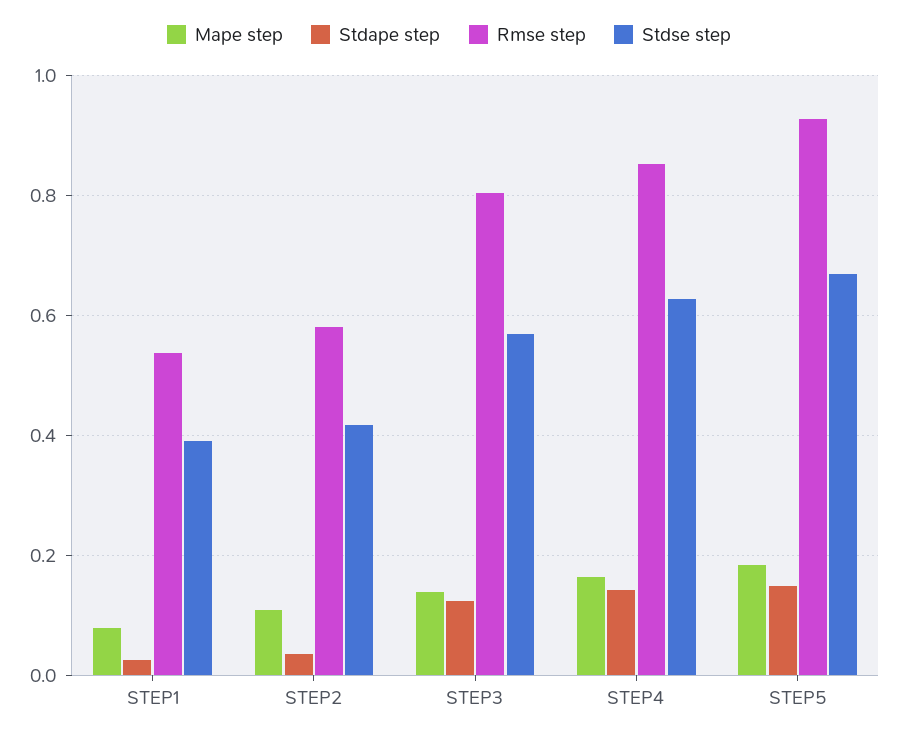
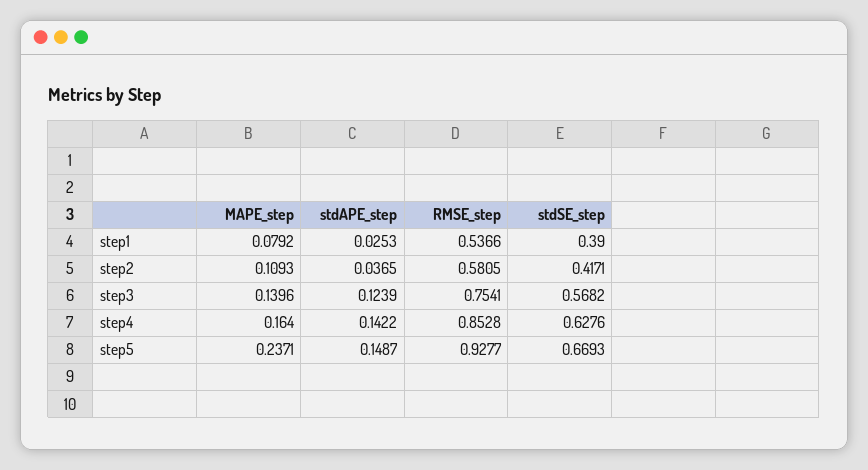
  {
    "Mape step": {
      "STEP1": 0.0792,
      "STEP2": 0.1093,
      "STEP3": 0.1396,
      "STEP4": 0.164,
-     "STEP5": 0.18
+     "STEP5": 0.2371
    },
    "Stdape step": {
      "STEP1": 0.0253,
      "STEP2": 0.0365,
      "STEP3": 0.1239,
      "STEP4": 0.1422,
      "STEP5": 0.1487
    },
    "Rmse step": {
      "STEP1": 0.5366,
      "STEP2": 0.5805,
-     "STEP3": 0.8,
+     "STEP3": 0.7541,
      "STEP4": 0.8528,
      "STEP5": 0.9277
    },
    "Stdse step": {
      "STEP1": 0.39,
      "STEP2": 0.4171,
      "STEP3": 0.5682,
      "STEP4": 0.6276,
      "STEP5": 0.6693
    }
  }

